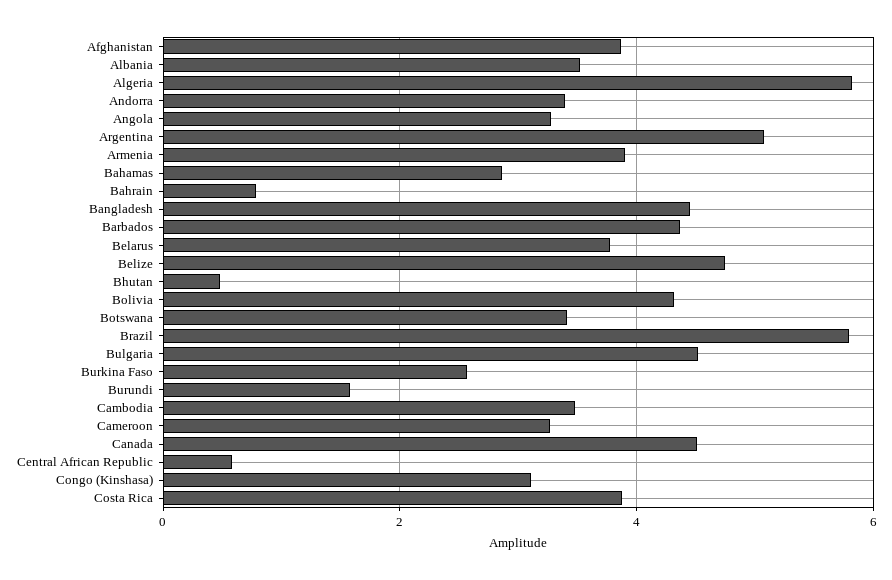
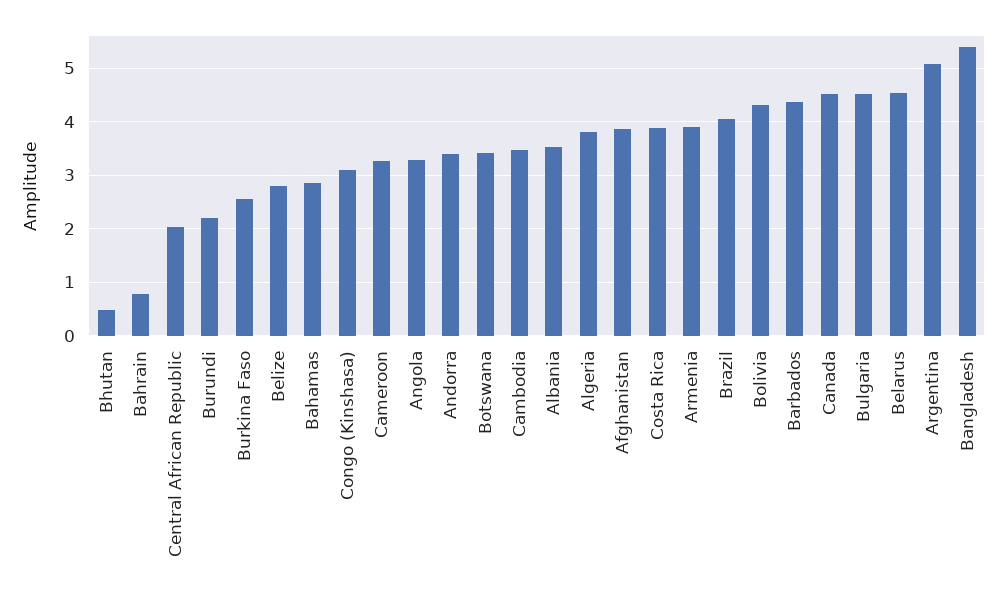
  {
    "Afghanistan": 3.8,
    "Albania": 3.6,
-   "Algeria": 5.8,
+   "Algeria": 3.8,
    "Andorra": 3.4,
    "Angola": 3.2,
    "Argentina": 5,
    "Armenia": 4,
    "Bahamas": 2.8,
    "Bahrain": 0.8,
-   "Bangladesh": 4.4,
+   "Bangladesh": 5.4,
    "Barbados": 4.4,
-   "Belarus": 3.8,
+   "Belarus": 4.6,
-   "Belize": 4.8,
+   "Belize": 2.8,
    "Bhutan": 0.4,
    "Bolivia": 4.4,
    "Botswana": 3.4,
-   "Brazil": 5.8,
+   "Brazil": 4,
    "Bulgaria": 4.6,
    "Burkina Faso": 2.6,
-   "Burundi": 1.6,
+   "Burundi": 2.2,
    "Cambodia": 3.4,
    "Cameroon": 3.2,
    "Canada": 4.6,
-   "Central African Republic": 0.6,
+   "Central African Republic": 2,
    "Congo (Kinshasa)": 3.2,
    "Costa Rica": 3.8
  }

